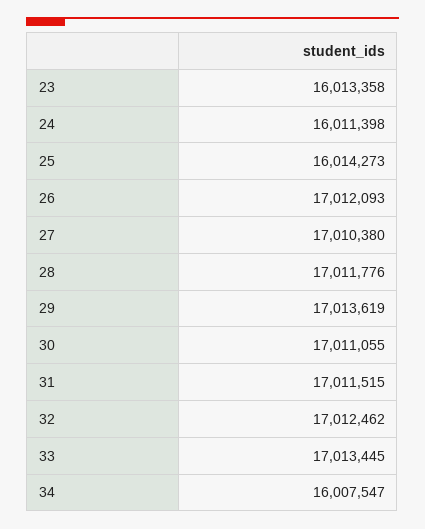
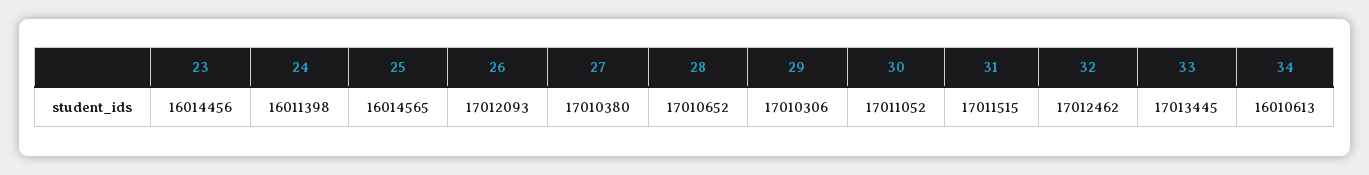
  {
-   "23": 16013358,
+   "23": 16014456,
    "24": 16011398,
-   "25": 16014273,
+   "25": 16014565,
    "26": 17012093,
    "27": 17010380,
-   "28": 17011776,
+   "28": 17010652,
-   "29": 17013619,
+   "29": 17010306,
-   "30": 17011055,
+   "30": 17011052,
    "31": 17011515,
    "32": 17012462,
    "33": 17013445,
-   "34": 16007547
+   "34": 16010613
  }

